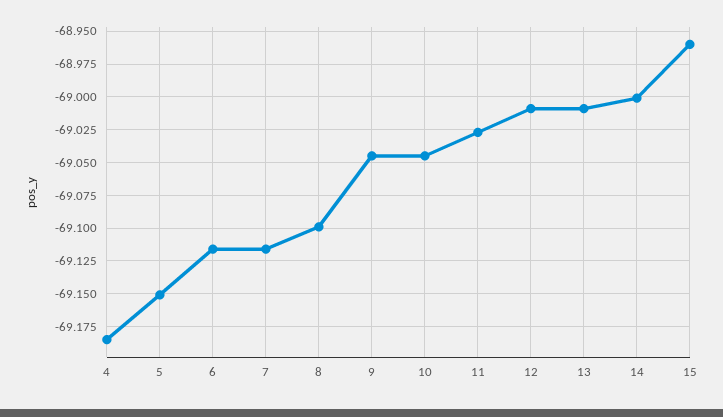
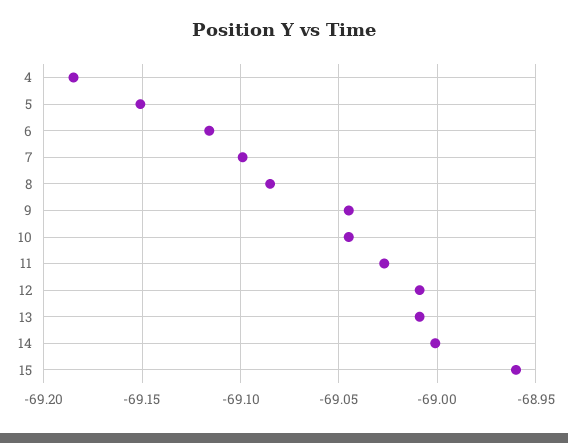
  {
    "4": -69.185,
    "5": -69.15,
    "6": -69.115,
-   "7": -69.115,
+   "7": -69.1,
-   "8": -69.1,
+   "8": -69.085,
    "9": -69.045,
    "10": -69.045,
    "11": -69.025,
    "12": -69.01,
    "13": -69.01,
    "14": -69,
    "15": -68.96
  }

